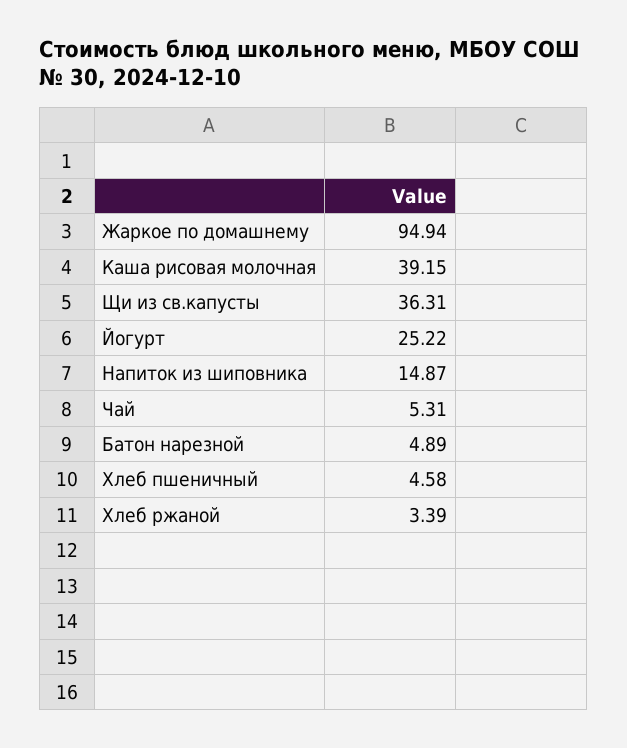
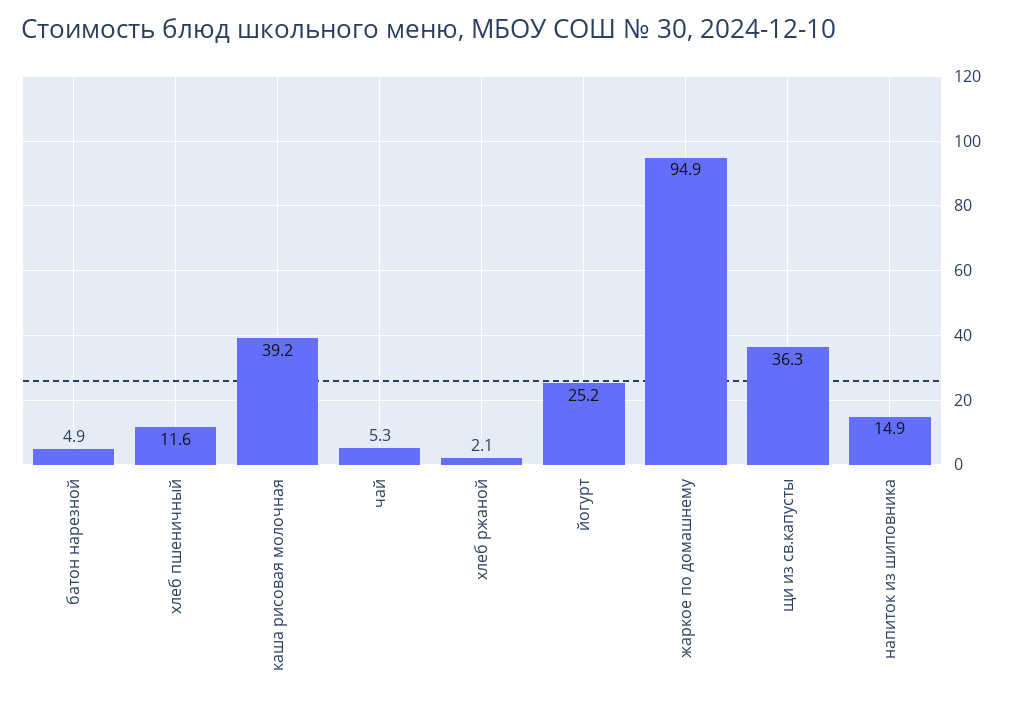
  {
    "Жаркое по домашнему": 94.94,
    "Каша рисовая молочная": 39.15,
    "Щи из св.капусты": 36.31,
    "Йогурт": 25.22,
    "Напиток из шиповника": 14.87,
    "Чай": 5.31,
    "Батон нарезной": 4.89,
-   "Хлеб пшеничный": 4.58,
+   "Хлеб пшеничный": 11.6,
-   "Хлеб ржаной": 3.39
+   "Хлеб ржаной": 2.1
  }

